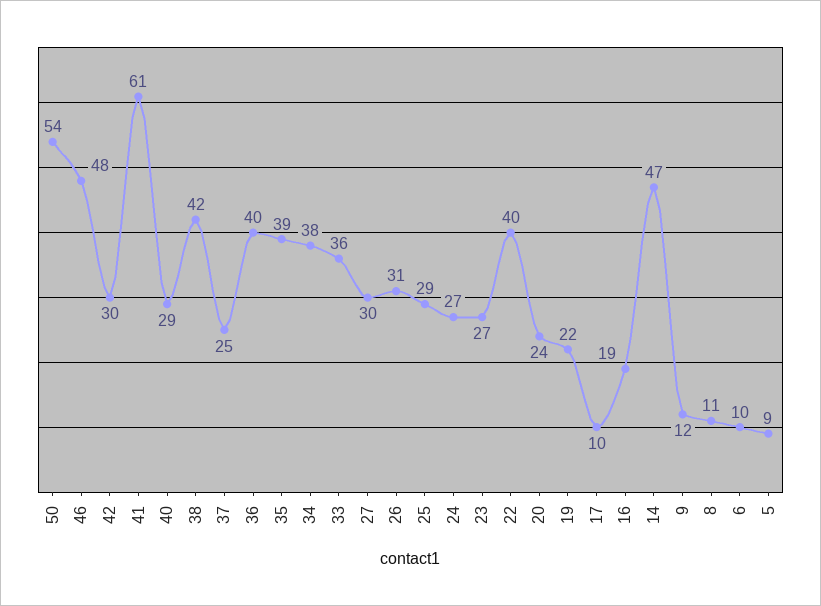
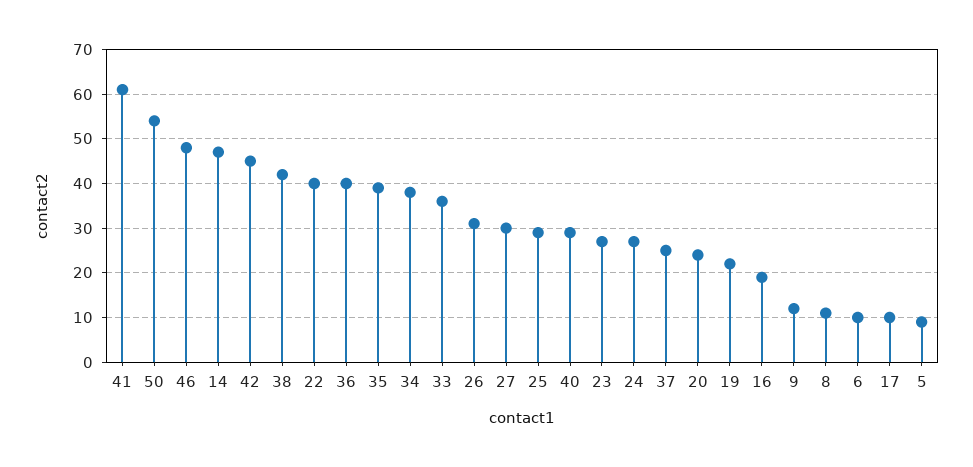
  {
    "50": 54,
    "46": 48,
-   "42": 30,
+   "42": 45,
    "41": 61,
    "40": 29,
    "38": 42,
    "37": 25,
    "36": 40,
    "35": 39,
    "34": 38,
    "33": 36,
    "27": 30,
    "26": 31,
    "25": 29,
    "24": 27,
    "23": 27,
    "22": 40,
    "20": 24,
    "19": 22,
    "17": 10,
    "16": 19,
    "14": 47,
    "9": 12,
    "8": 11,
    "6": 10,
    "5": 9
  }

